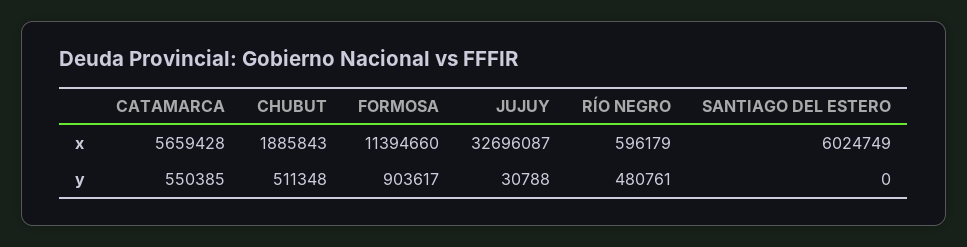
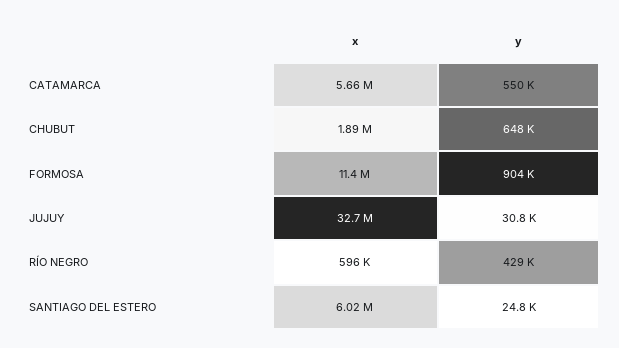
  {
    "CATAMARCA": {
      "x": 5659428,
      "y": 550385
    },
    "CHUBUT": {
      "x": 1885843,
-     "y": 511348
+     "y": 648000
    },
    "FORMOSA": {
      "x": 11394660,
      "y": 903617
    },
    "JUJUY": {
      "x": 32696087,
      "y": 30788
    },
    "RÍO NEGRO": {
      "x": 596179,
-     "y": 480761
+     "y": 429000
    },
    "SANTIAGO DEL ESTERO": {
      "x": 6024749,
-     "y": 0
+     "y": 24800
    }
  }

